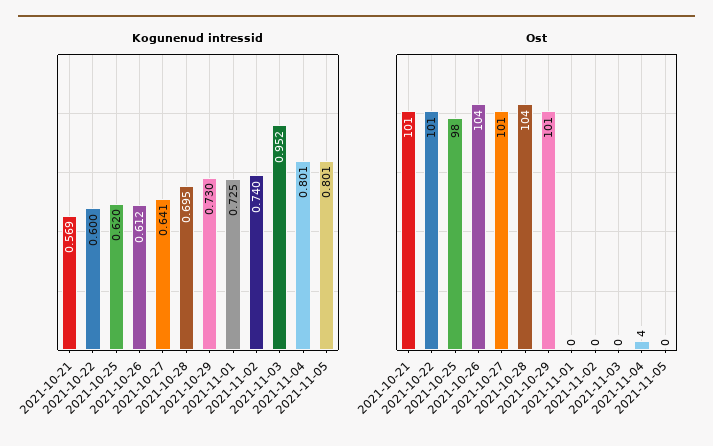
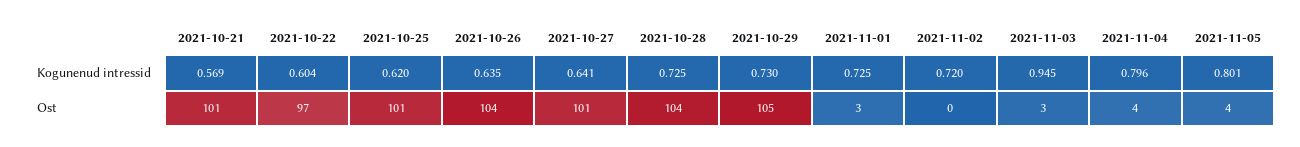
  {
    "Kogunenud intressid": {
      "2021-10-21": 0.569,
-     "2021-10-22": 0.6,
+     "2021-10-22": 0.604,
      "2021-10-25": 0.62,
-     "2021-10-26": 0.612,
+     "2021-10-26": 0.635,
      "2021-10-27": 0.641,
-     "2021-10-28": 0.695,
+     "2021-10-28": 0.725,
      "2021-10-29": 0.73,
      "2021-11-01": 0.725,
-     "2021-11-02": 0.74,
+     "2021-11-02": 0.72,
-     "2021-11-03": 0.952,
+     "2021-11-03": 0.945,
-     "2021-11-04": 0.801,
+     "2021-11-04": 0.796,
      "2021-11-05": 0.801
    },
    "Ost": {
      "2021-10-21": 101,
-     "2021-10-22": 101,
+     "2021-10-22": 97,
-     "2021-10-25": 98,
+     "2021-10-25": 101,
      "2021-10-26": 104,
      "2021-10-27": 101,
      "2021-10-28": 104,
-     "2021-10-29": 101,
+     "2021-10-29": 105,
-     "2021-11-01": 0,
+     "2021-11-01": 3,
      "2021-11-02": 0,
-     "2021-11-03": 0,
+     "2021-11-03": 3,
      "2021-11-04": 4,
-     "2021-11-05": 0
+     "2021-11-05": 4
    }
  }

